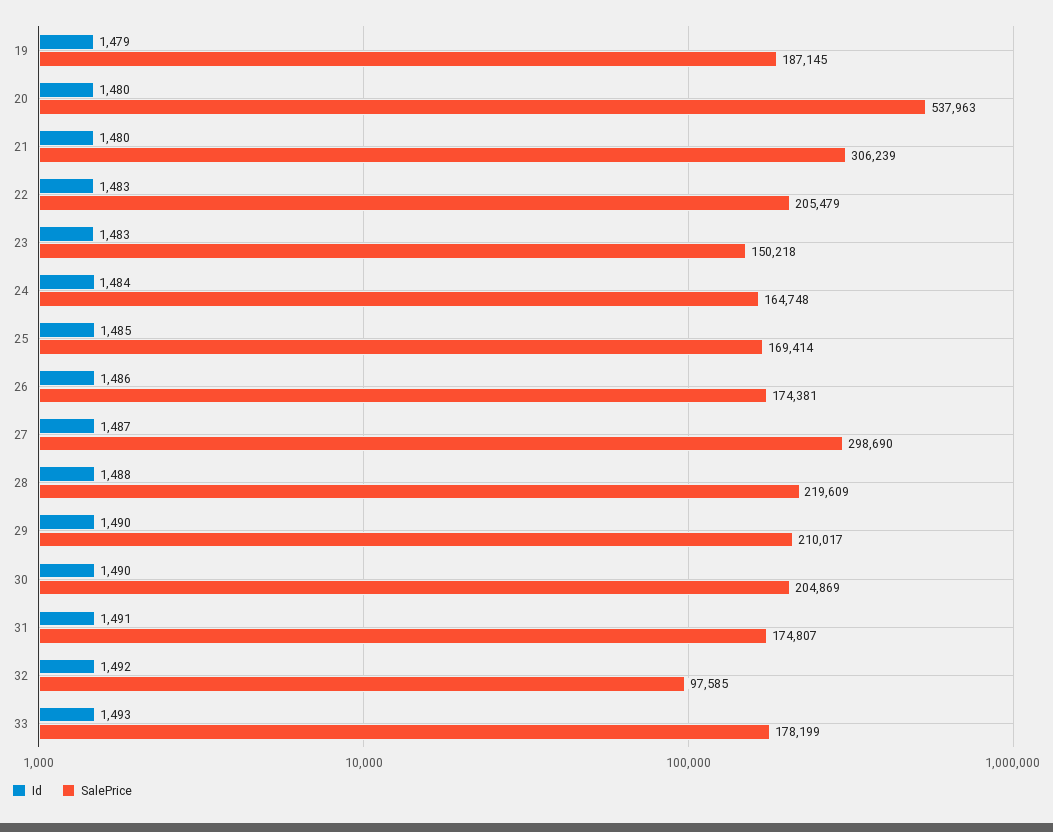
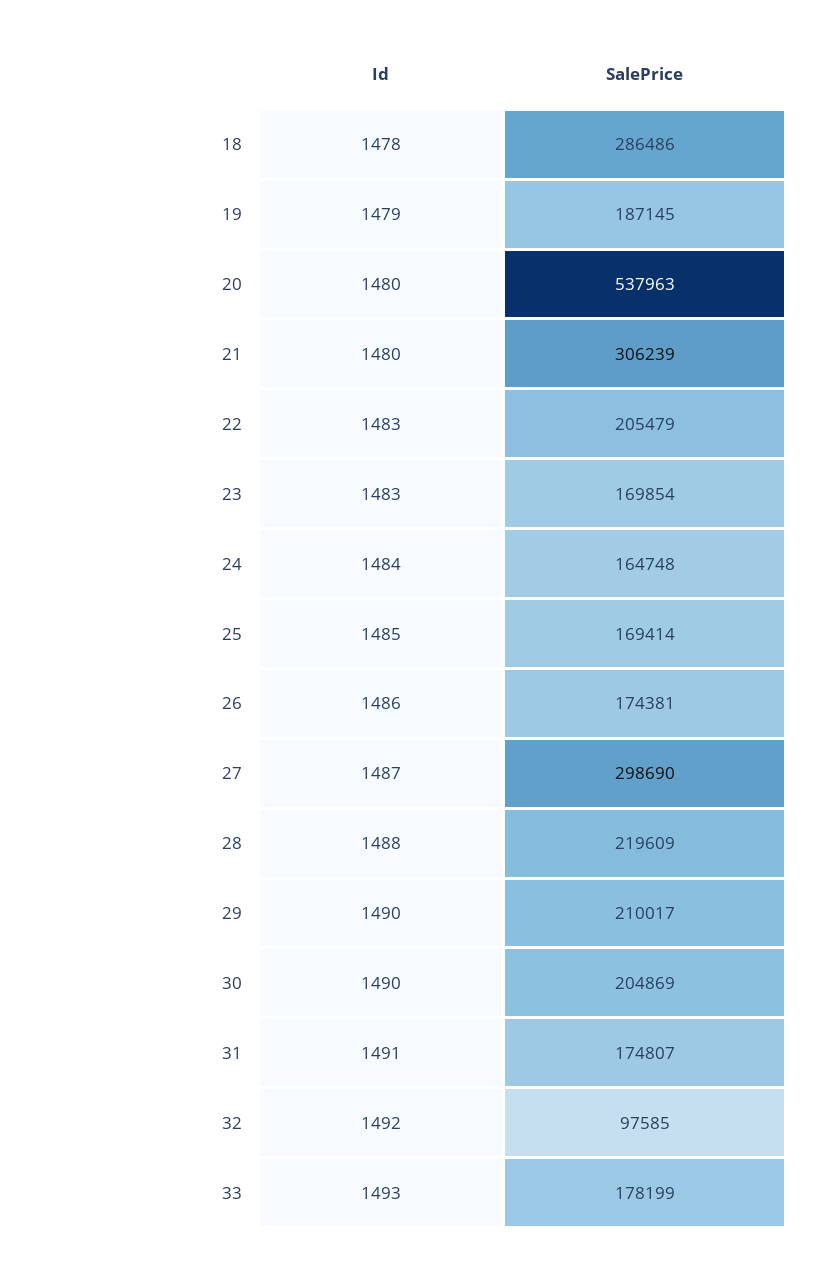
  {
    "Id": {
      "19": 1479,
      "20": 1480,
      "21": 1480,
      "22": 1483,
      "23": 1483,
      "24": 1484,
      "25": 1485,
      "26": 1486,
      "27": 1487,
      "28": 1488,
      "29": 1490,
      "30": 1490,
      "31": 1491,
      "32": 1492,
-     "33": 1493
+     "33": 1493,
+     "18": 1478
    },
    "SalePrice": {
      "19": 187145,
      "20": 537963,
      "21": 306239,
      "22": 205479,
-     "23": 150218,
+     "23": 169854,
      "24": 164748,
      "25": 169414,
      "26": 174381,
      "27": 298690,
      "28": 219609,
      "29": 210017,
      "30": 204869,
      "31": 174807,
      "32": 97585,
-     "33": 178199
+     "33": 178199,
+     "18": 286486
    }
  }

